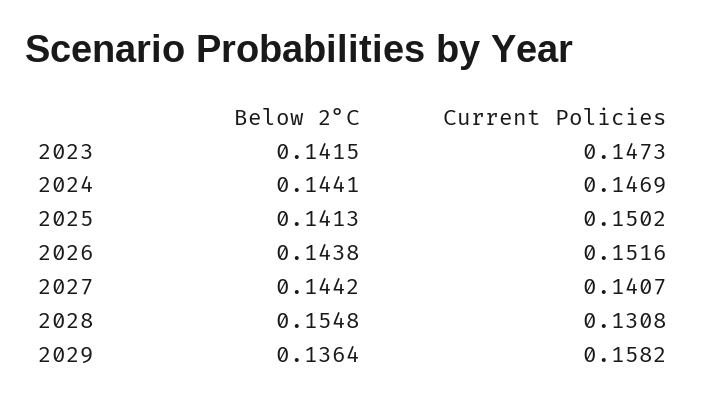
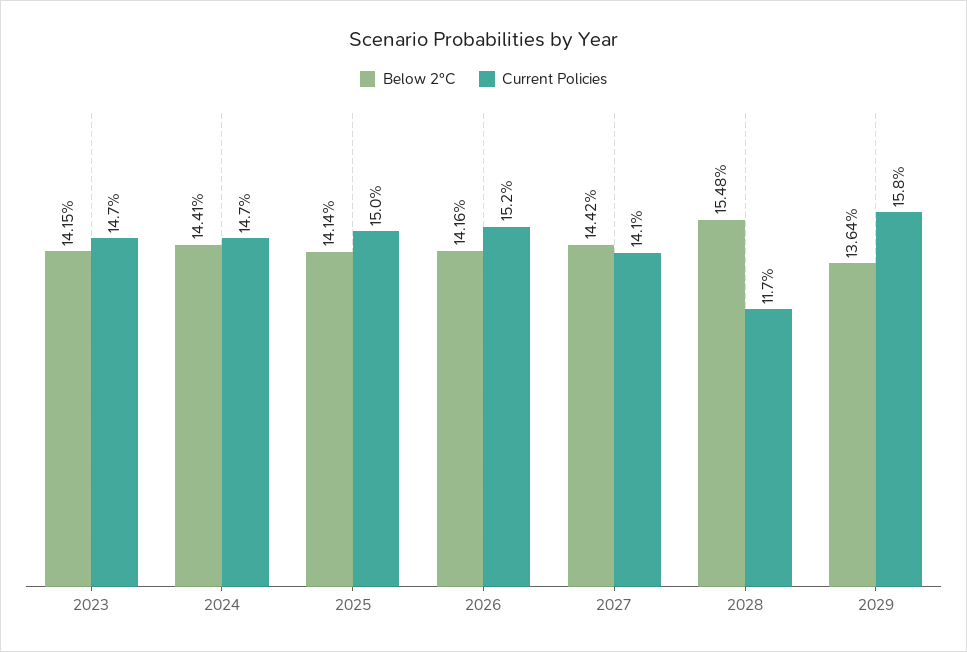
  {
    "Below 2°C": {
      "2023": 0.1415,
      "2024": 0.1441,
-     "2025": 0.1413,
+     "2025": 0.1414,
-     "2026": 0.1438,
+     "2026": 0.1416,
      "2027": 0.1442,
      "2028": 0.1548,
      "2029": 0.1364
    },
    "Current Policies": {
      "2023": 0.1473,
      "2024": 0.1469,
      "2025": 0.1502,
      "2026": 0.1516,
      "2027": 0.1407,
-     "2028": 0.1308,
+     "2028": 0.117,
      "2029": 0.1582
    }
  }

